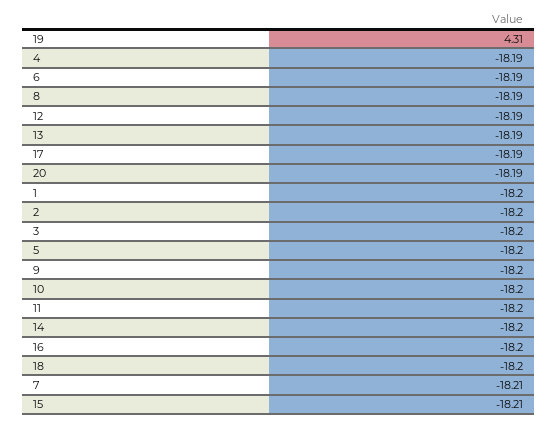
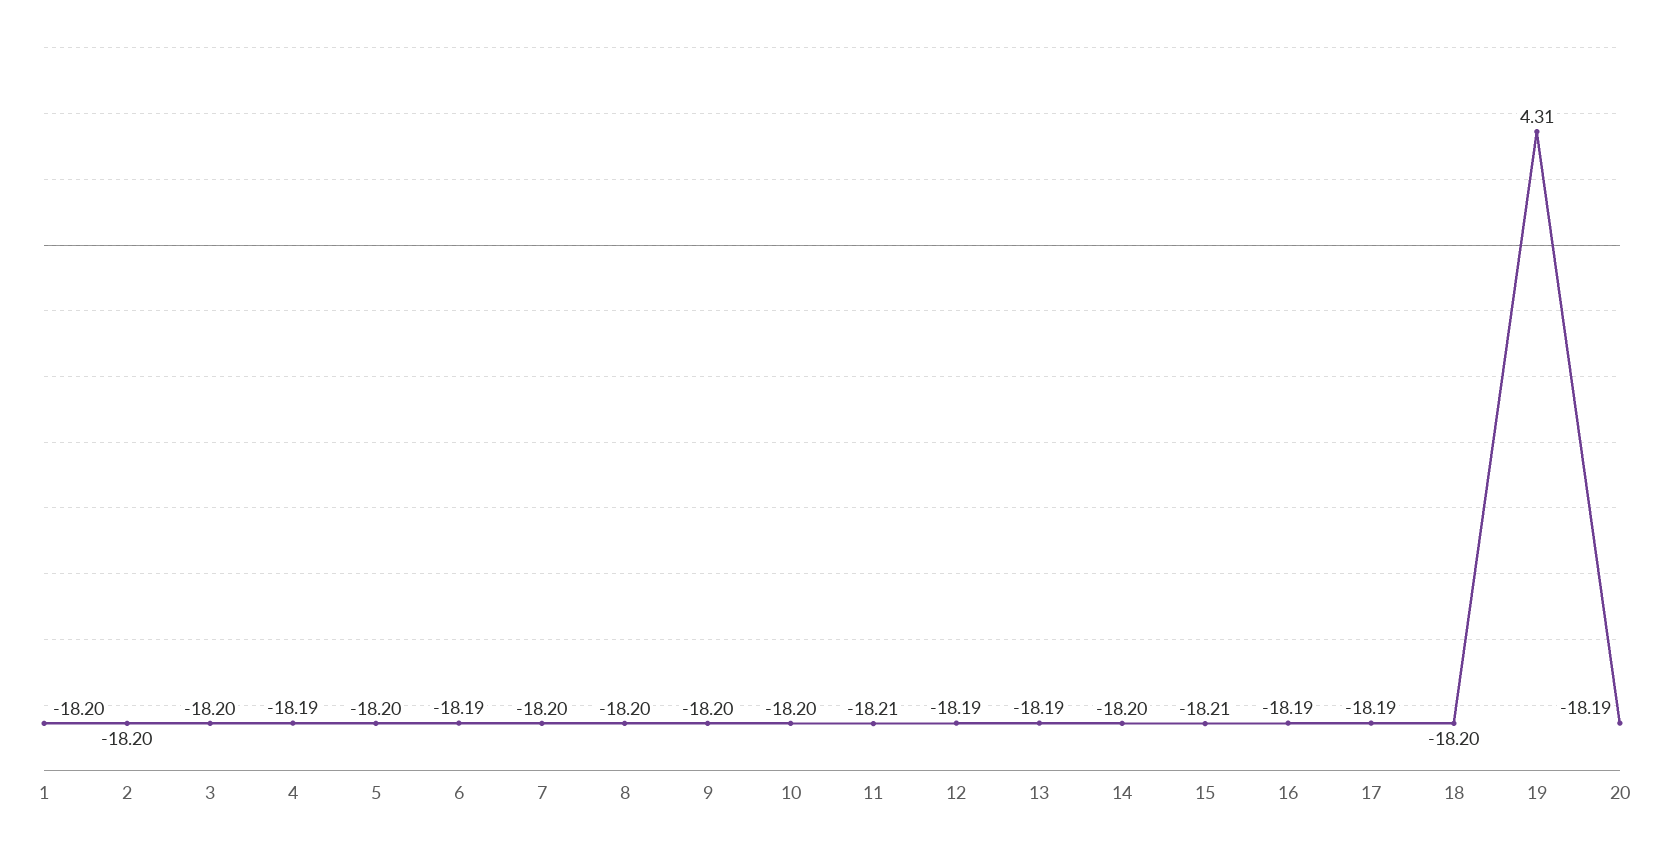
  {
    "19": 4.31,
    "4": -18.19,
    "6": -18.19,
-   "8": -18.19,
+   "8": -18.2,
    "12": -18.19,
    "13": -18.19,
    "17": -18.19,
    "20": -18.19,
    "1": -18.2,
    "2": -18.2,
    "3": -18.2,
    "5": -18.2,
    "9": -18.2,
    "10": -18.2,
-   "11": -18.2,
+   "11": -18.21,
    "14": -18.2,
-   "16": -18.2,
+   "16": -18.19,
    "18": -18.2,
-   "7": -18.21,
+   "7": -18.2,
    "15": -18.21
  }

